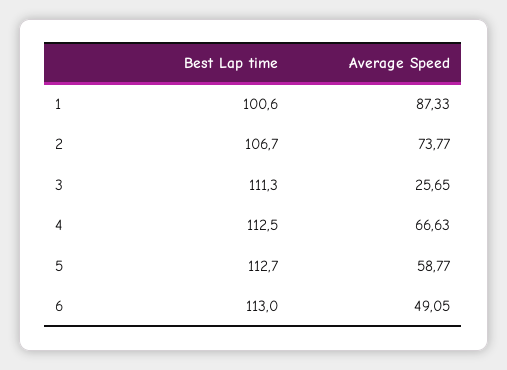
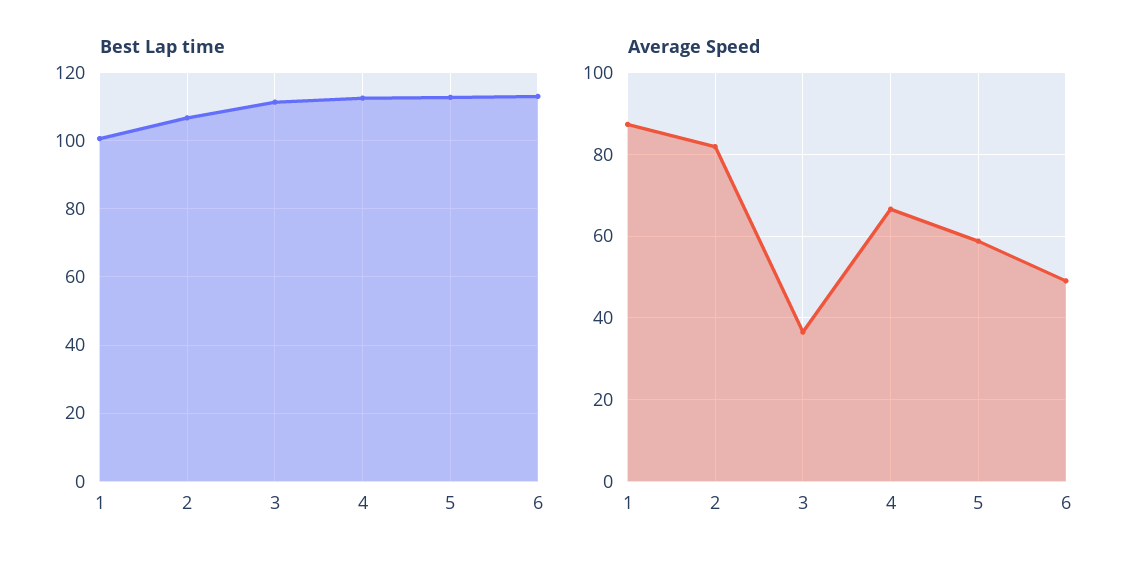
  {
    "Best Lap time": {
      "1": 100.6,
      "2": 106.7,
      "3": 111.3,
      "4": 112.5,
      "5": 112.7,
      "6": 113
    },
    "Average Speed": {
      "1": 87.33,
-     "2": 73.77,
+     "2": 82,
-     "3": 25.65,
+     "3": 36,
      "4": 66.63,
      "5": 58.77,
      "6": 49.05
    }
  }

